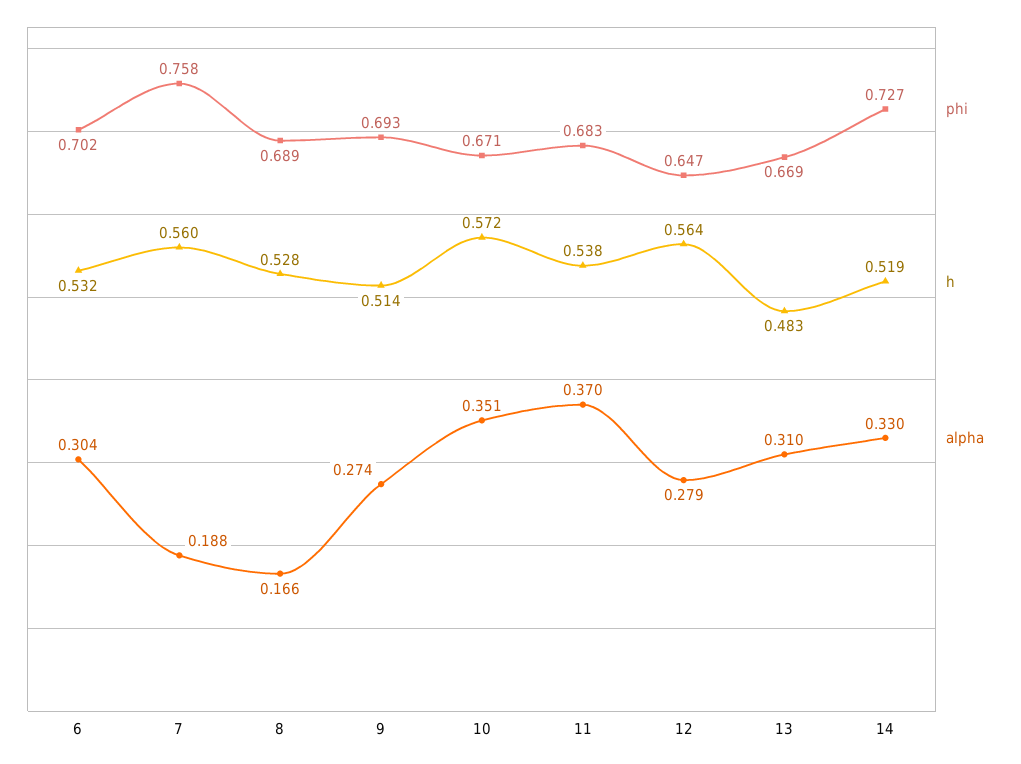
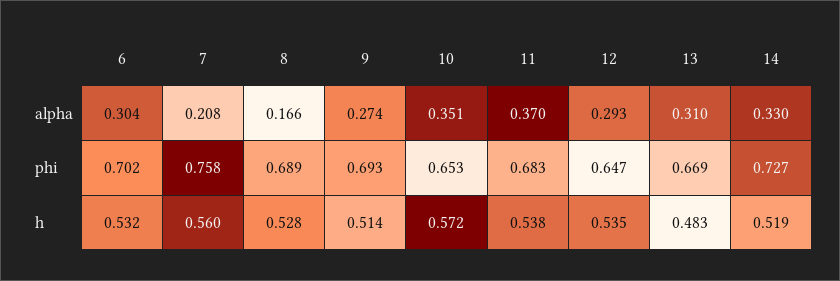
  {
    "phi": {
      "6": 0.702,
      "7": 0.758,
      "8": 0.689,
      "9": 0.693,
-     "10": 0.671,
+     "10": 0.653,
      "11": 0.683,
      "12": 0.647,
      "13": 0.669,
      "14": 0.727
    },
    "h": {
      "6": 0.532,
      "7": 0.56,
      "8": 0.528,
      "9": 0.514,
      "10": 0.572,
      "11": 0.538,
-     "12": 0.564,
+     "12": 0.535,
      "13": 0.483,
      "14": 0.519
    },
    "alpha": {
      "6": 0.304,
-     "7": 0.188,
+     "7": 0.208,
      "8": 0.166,
      "9": 0.274,
      "10": 0.351,
      "11": 0.37,
-     "12": 0.279,
+     "12": 0.293,
      "13": 0.31,
      "14": 0.33
    }
  }

